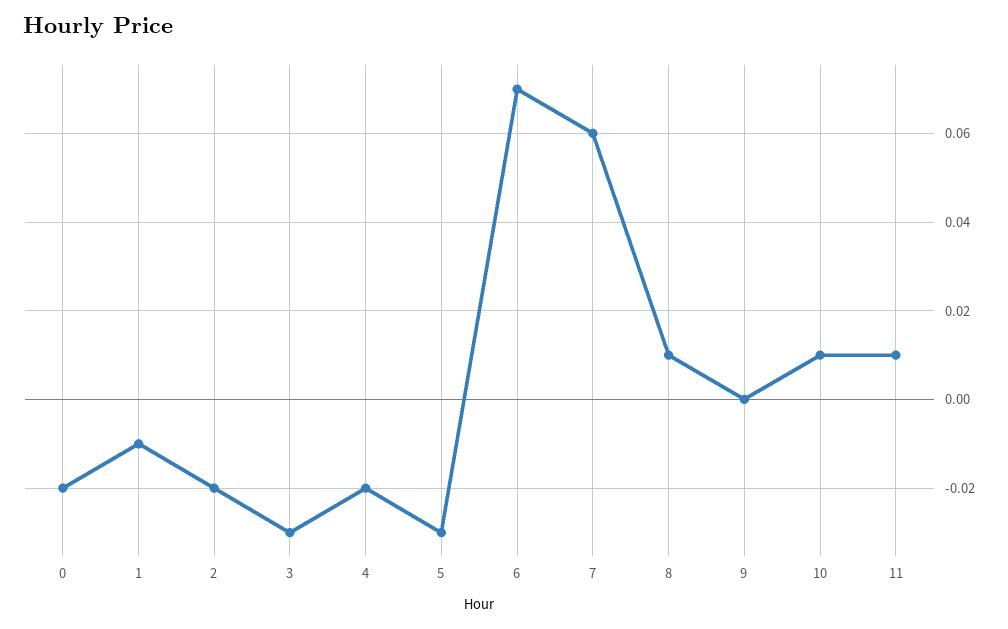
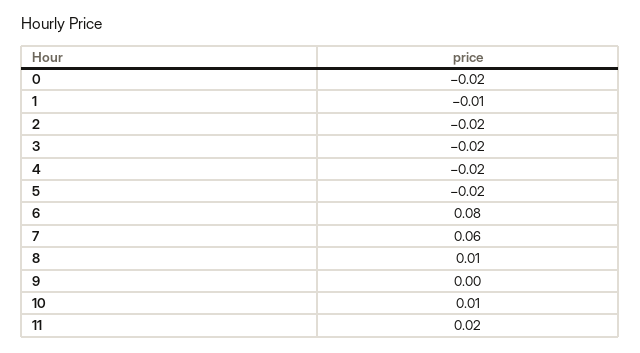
  {
    "0": -0.02,
    "1": -0.01,
    "2": -0.02,
-   "3": -0.03,
+   "3": -0.02,
    "4": -0.02,
-   "5": -0.03,
+   "5": -0.02,
-   "6": 0.07,
+   "6": 0.08,
    "7": 0.06,
    "8": 0.01,
    "9": 0,
    "10": 0.01,
-   "11": 0.01
+   "11": 0.02
  }

